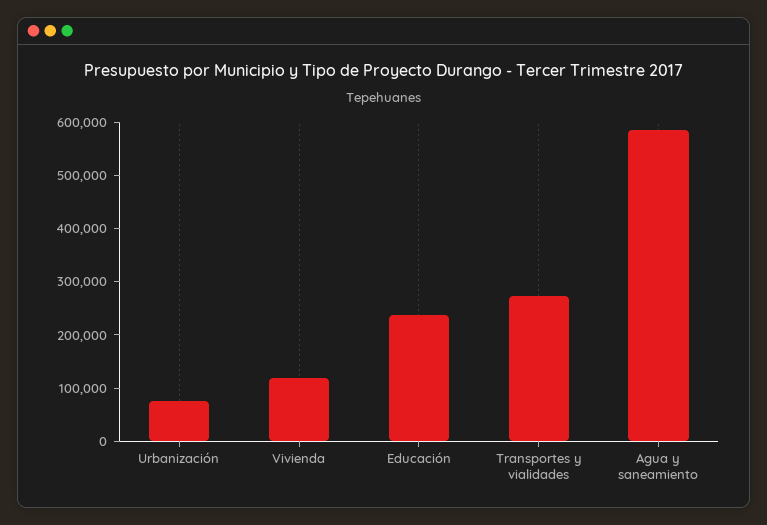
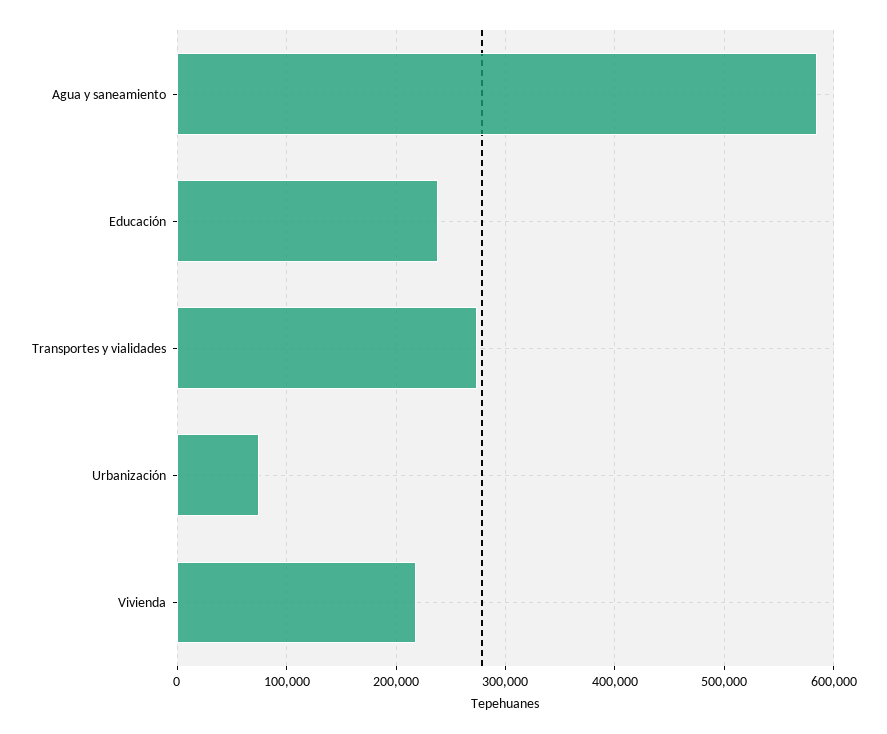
  {
    "Urbanización": 80000,
-   "Vivienda": 120000,
+   "Vivienda": 220000,
    "Educación": 240000,
    "Transportes y vialidades": 270000,
    "Agua y saneamiento": 590000
  }

